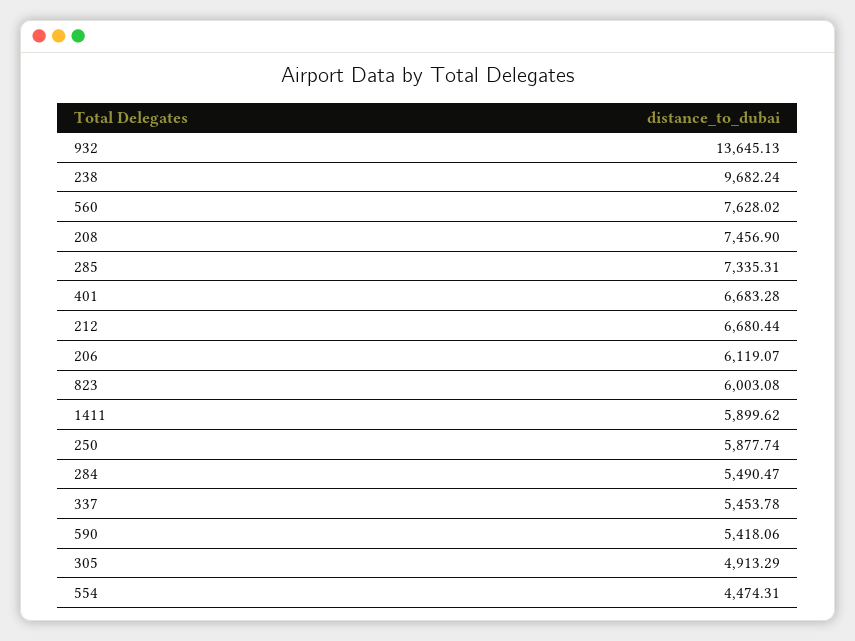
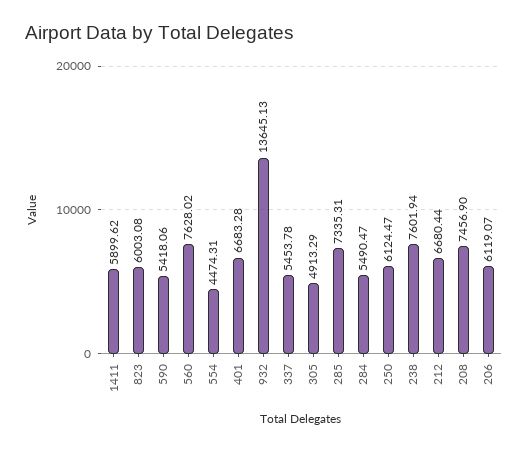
  {
    "932": 13645.13,
-   "238": 9682.24,
+   "238": 7601.94,
    "560": 7628.02,
    "208": 7456.9,
    "285": 7335.31,
    "401": 6683.28,
    "212": 6680.44,
    "206": 6119.07,
    "823": 6003.08,
    "1411": 5899.62,
-   "250": 5877.74,
+   "250": 6124.47,
    "284": 5490.47,
    "337": 5453.78,
    "590": 5418.06,
    "305": 4913.29,
    "554": 4474.31
  }

